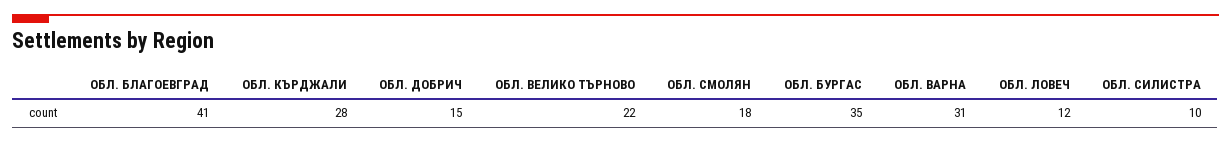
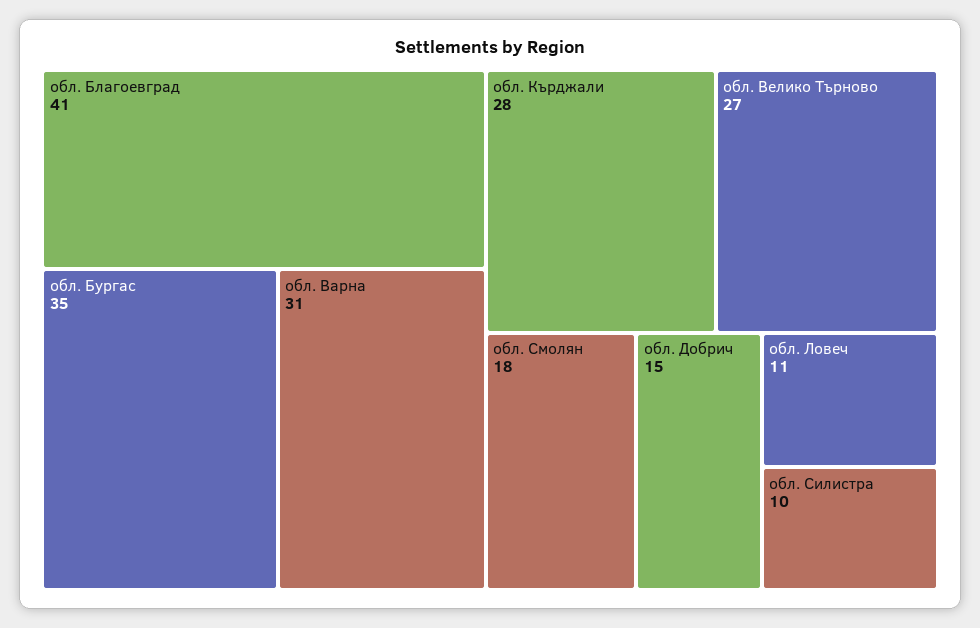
  {
    "ОБЛ. БЛАГОЕВГРАД": 41,
    "ОБЛ. КЪРДЖАЛИ": 28,
    "ОБЛ. ДОБРИЧ": 15,
-   "ОБЛ. ВЕЛИКО ТЪРНОВО": 22,
+   "ОБЛ. ВЕЛИКО ТЪРНОВО": 27,
    "ОБЛ. СМОЛЯН": 18,
    "ОБЛ. БУРГАС": 35,
    "ОБЛ. ВАРНА": 31,
-   "ОБЛ. ЛОВЕЧ": 12,
+   "ОБЛ. ЛОВЕЧ": 11,
    "ОБЛ. СИЛИСТРА": 10
  }

